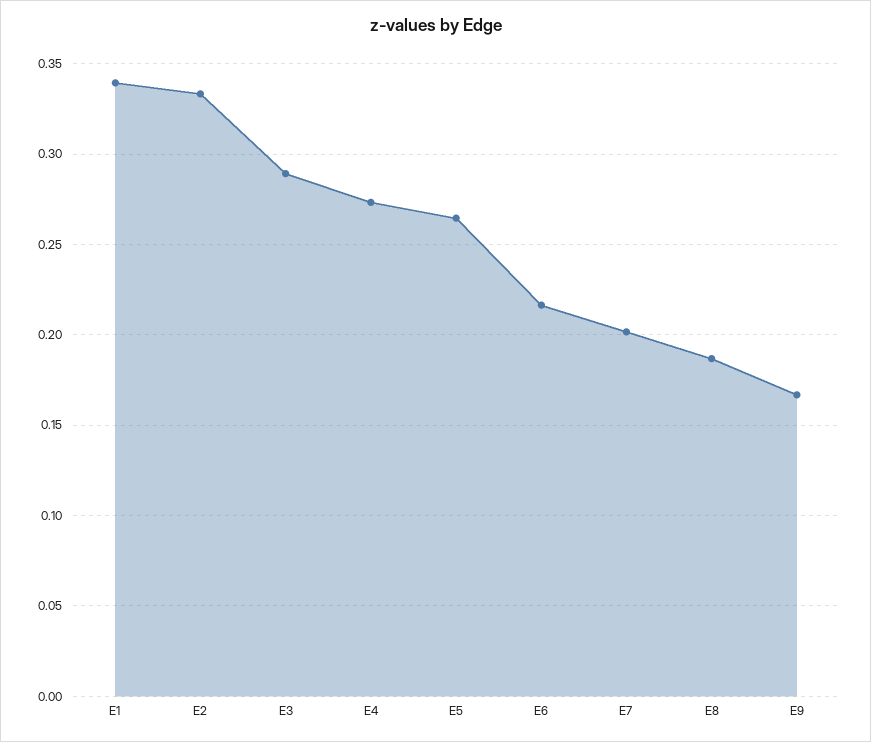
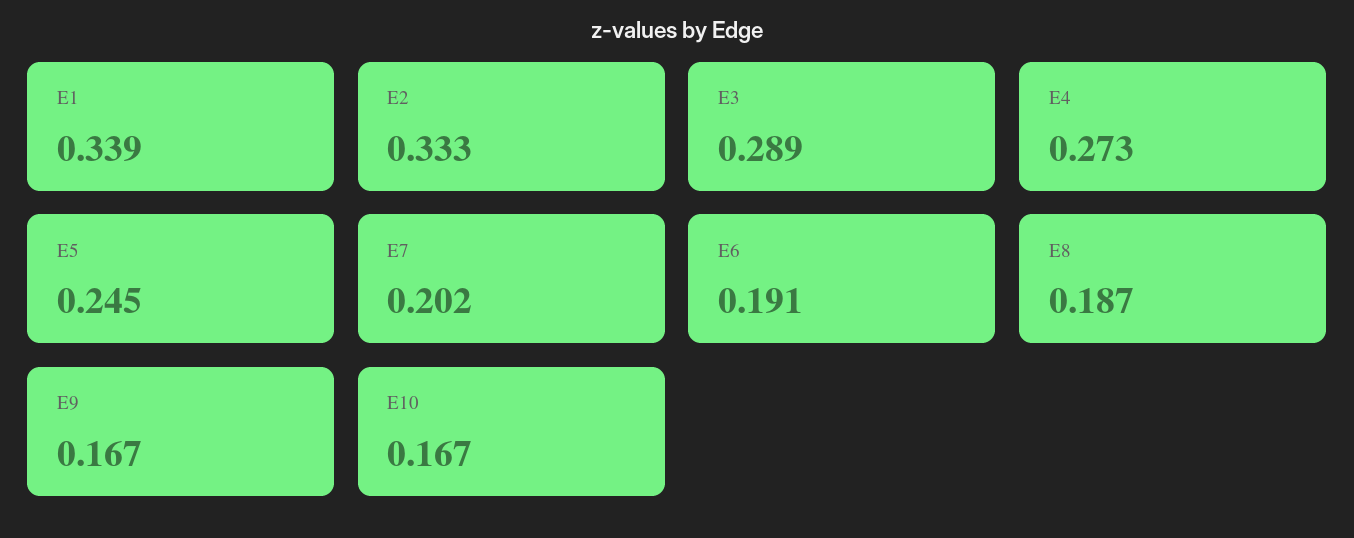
  {
    "E1": 0.339,
    "E2": 0.333,
    "E3": 0.289,
    "E4": 0.273,
-   "E5": 0.265,
+   "E5": 0.245,
-   "E6": 0.215,
+   "E6": 0.191,
    "E7": 0.202,
    "E8": 0.187,
-   "E9": 0.167
+   "E9": 0.167,
+   "E10": 0.167
  }

